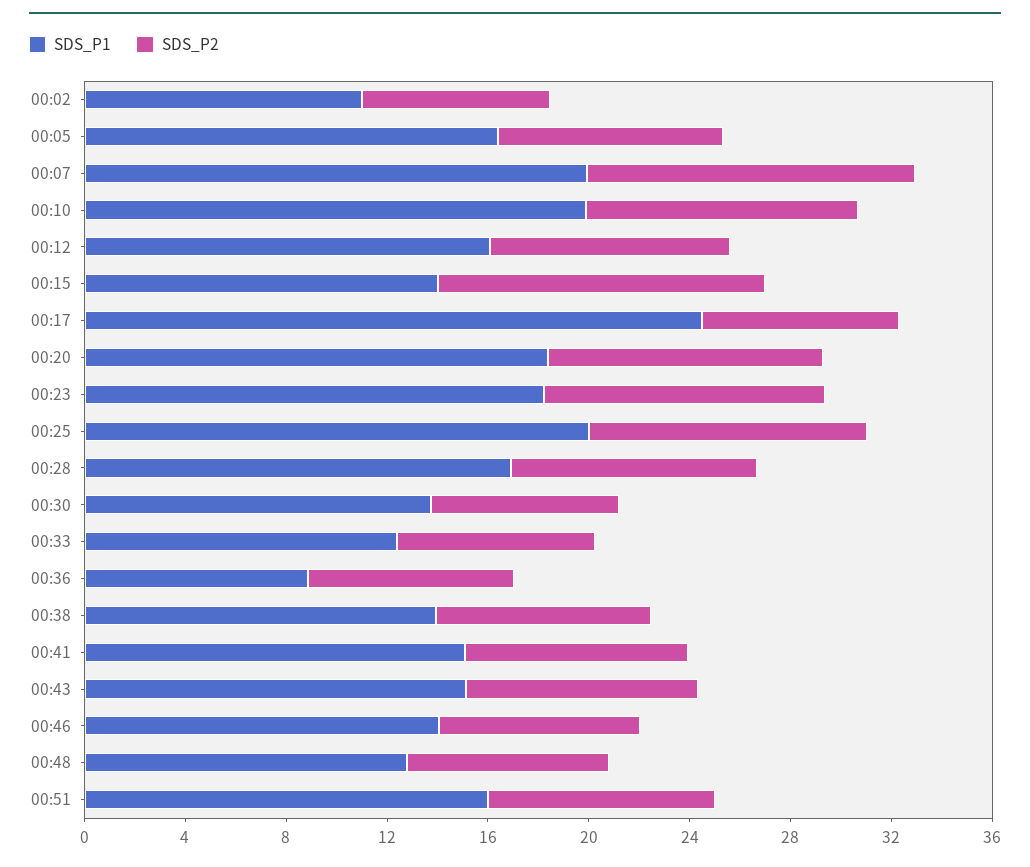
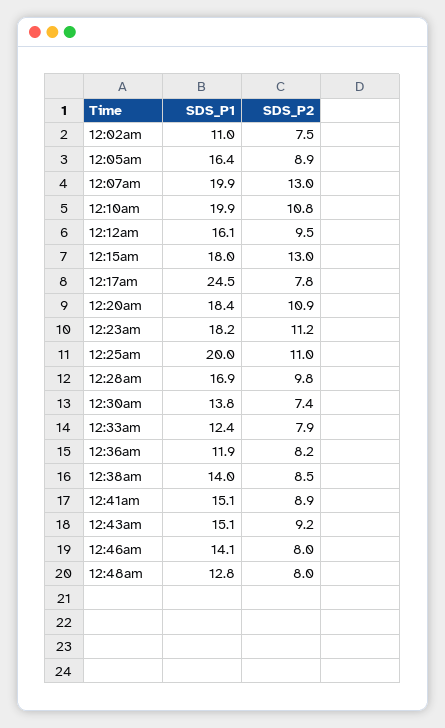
  {
    "SDS_P1": {
      "00:02": 11,
      "00:05": 16.4,
      "00:07": 19.9,
      "00:10": 19.9,
      "00:12": 16.1,
-     "00:15": 14,
+     "00:15": 18,
      "00:17": 24.5,
      "00:20": 18.4,
      "00:23": 18.2,
      "00:25": 20,
      "00:28": 16.9,
      "00:30": 13.8,
      "00:33": 12.4,
-     "00:36": 9,
+     "00:36": 11.9,
      "00:38": 14,
      "00:41": 15.1,
      "00:43": 15.1,
      "00:46": 14.1,
-     "00:48": 12.8,
+     "00:48": 12.8
-     "00:51": 16
    },
    "SDS_P2": {
      "00:02": 7.5,
      "00:05": 8.9,
      "00:07": 13,
      "00:10": 10.8,
      "00:12": 9.5,
      "00:15": 13,
      "00:17": 7.8,
      "00:20": 10.9,
      "00:23": 11.2,
      "00:25": 11,
      "00:28": 9.8,
      "00:30": 7.4,
      "00:33": 7.9,
      "00:36": 8.2,
      "00:38": 8.5,
      "00:41": 8.9,
      "00:43": 9.2,
      "00:46": 8,
-     "00:48": 8,
+     "00:48": 8
-     "00:51": 9
    }
  }

